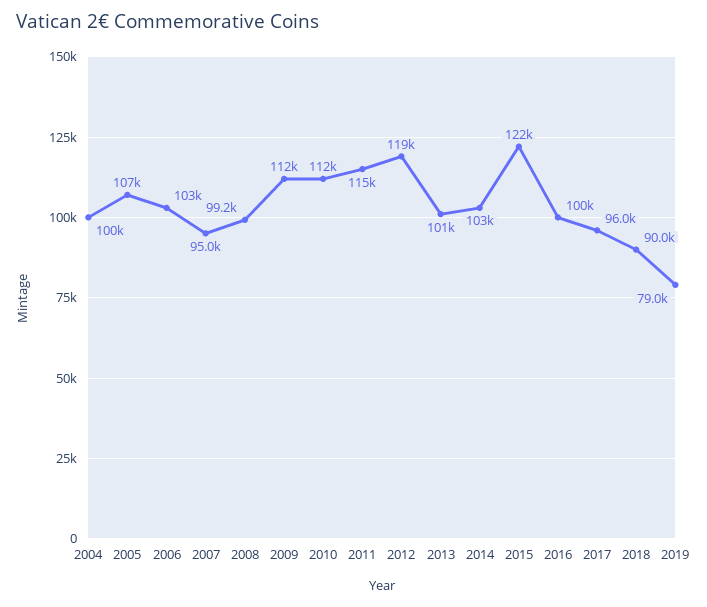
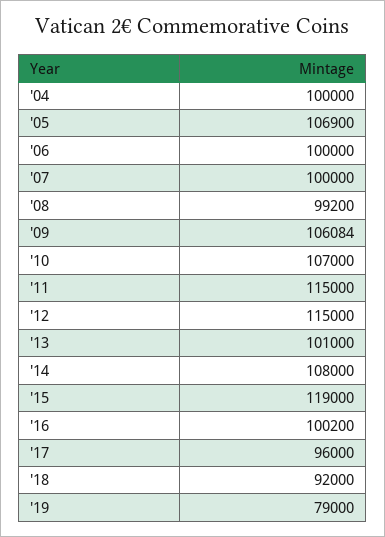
  {
    "2004": 100000,
    "2005": 106900,
-   "2006": 103000,
+   "2006": 100000,
-   "2007": 95000,
+   "2007": 100000,
    "2008": 99200,
-   "2009": 112000,
+   "2009": 106084,
-   "2010": 112000,
+   "2010": 107000,
    "2011": 115000,
-   "2012": 119000,
+   "2012": 115000,
    "2013": 101000,
-   "2014": 103000,
+   "2014": 108000,
-   "2015": 122000,
+   "2015": 119000,
    "2016": 100200,
    "2017": 96000,
-   "2018": 90000,
+   "2018": 92000,
    "2019": 79000
  }

